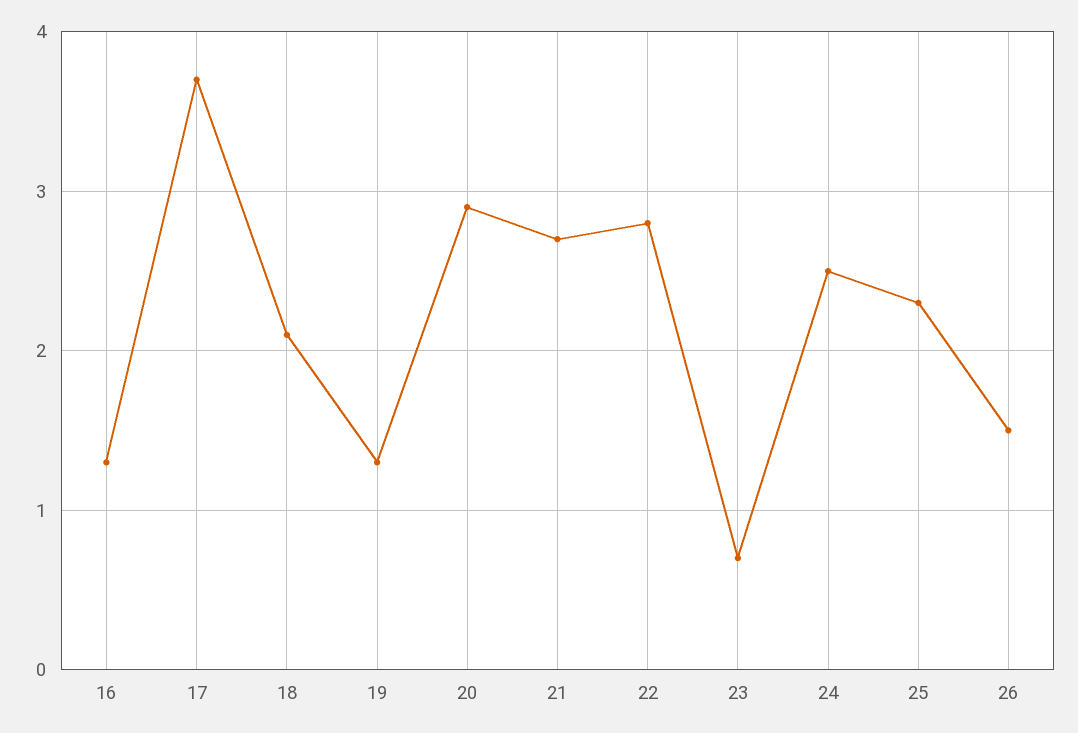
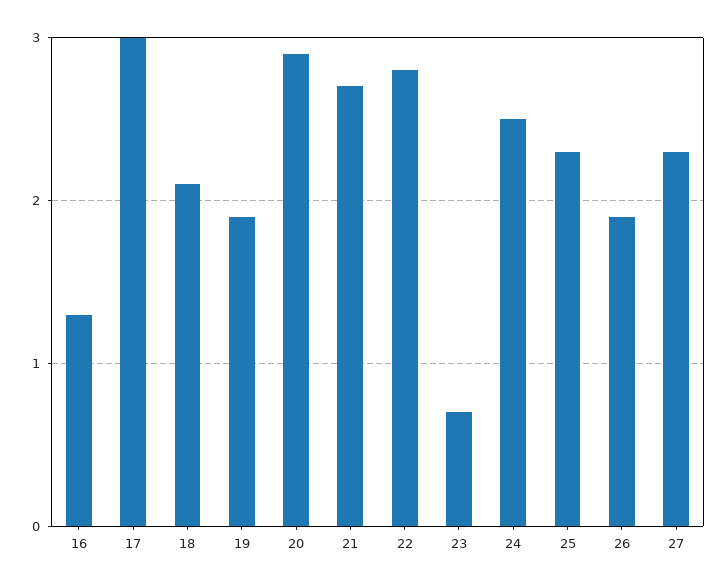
  {
    "16": 1.3,
-   "17": 3.7,
+   "17": 3,
    "18": 2.1,
-   "19": 1.3,
+   "19": 1.9,
    "20": 2.9,
    "21": 2.7,
    "22": 2.8,
    "23": 0.7,
    "24": 2.5,
    "25": 2.3,
-   "26": 1.5
+   "26": 1.9,
+   "27": 2.3
  }

